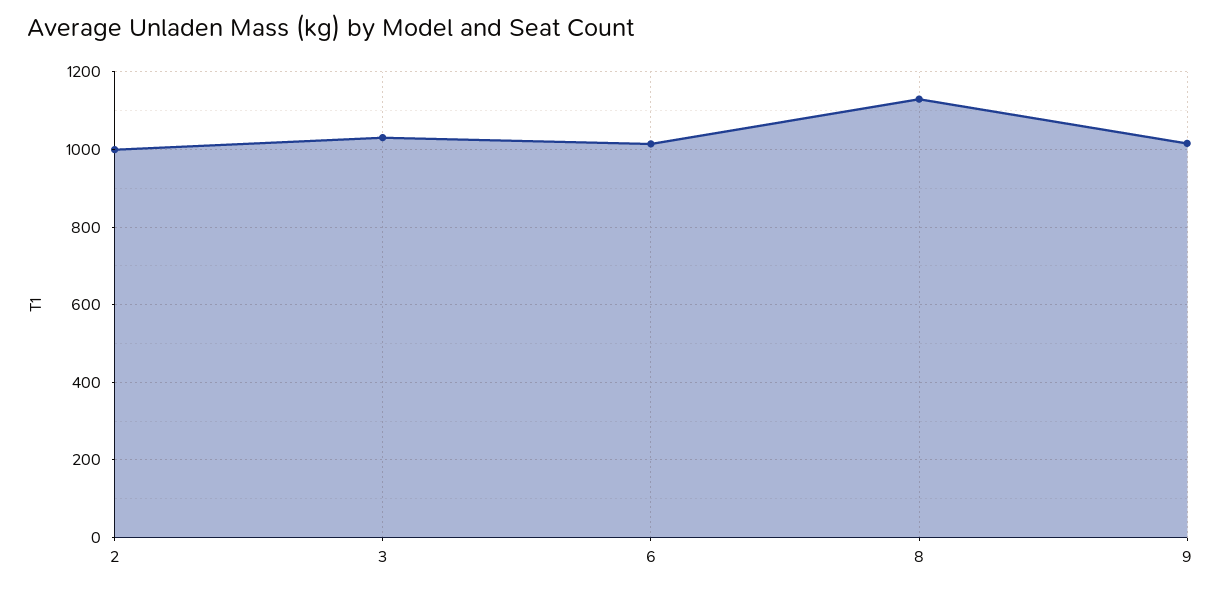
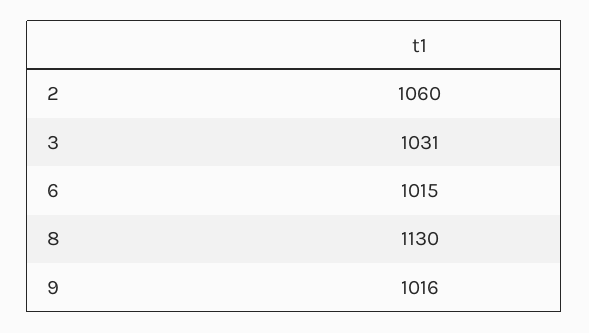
  {
-   "2": 1000,
+   "2": 1060,
    "3": 1031,
    "6": 1015,
    "8": 1130,
    "9": 1016
  }

